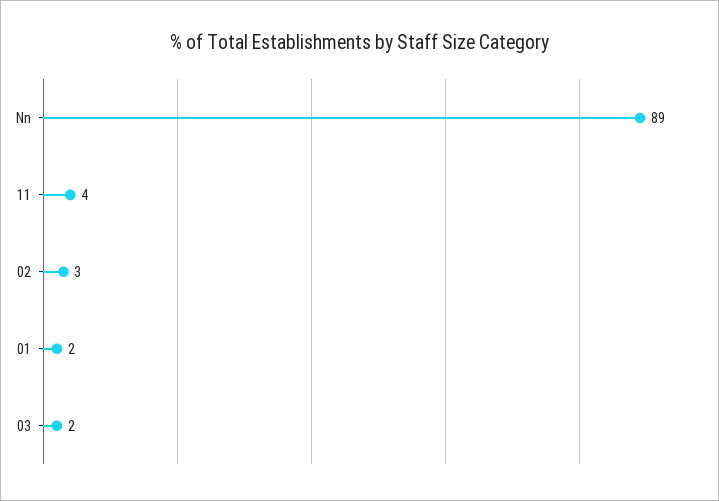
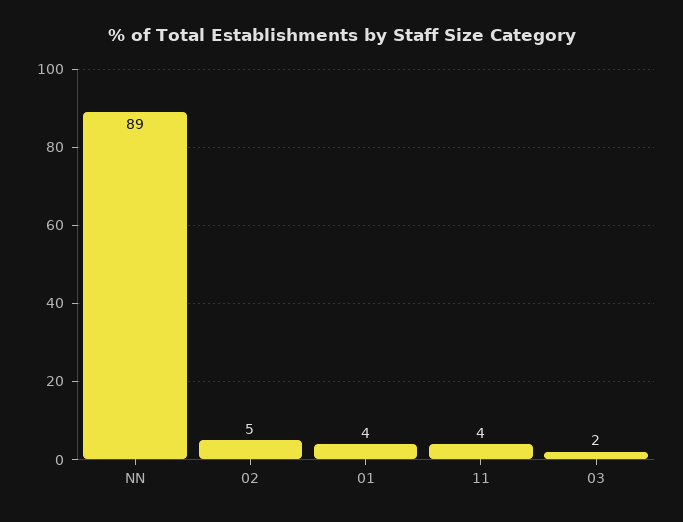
  {
    "Nn": 89,
    "11": 4,
-   "02": 3,
+   "02": 5,
-   "01": 2,
+   "01": 4,
    "03": 2
  }

